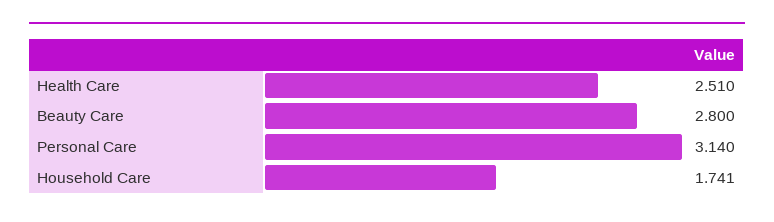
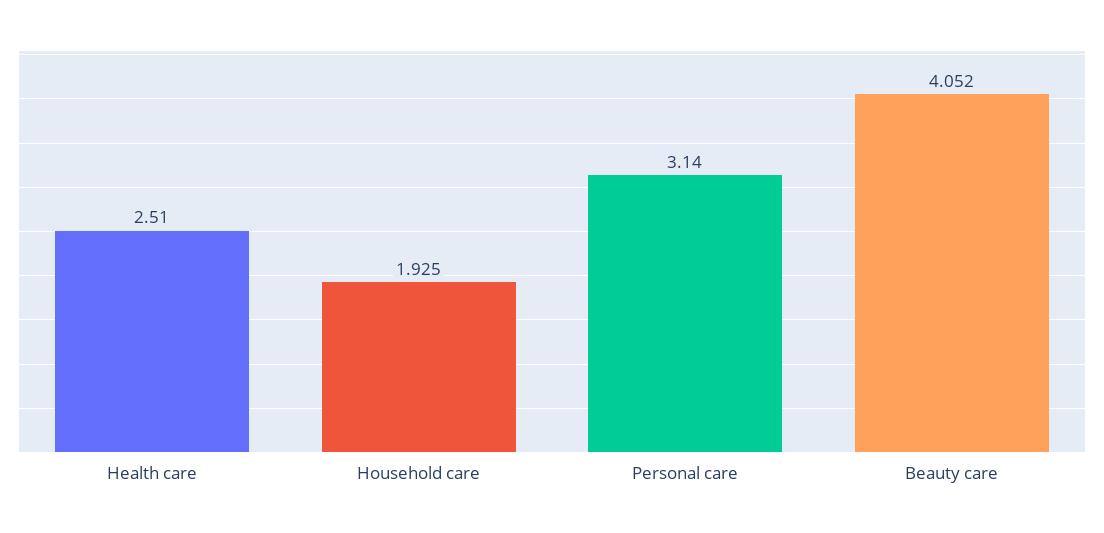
  {
    "Health Care": 2.51,
-   "Beauty Care": 2.8,
+   "Beauty Care": 4.052,
    "Personal Care": 3.14,
-   "Household Care": 1.741
+   "Household Care": 1.925
  }

